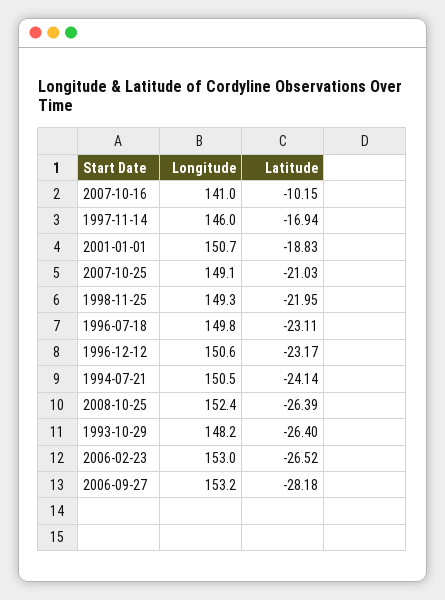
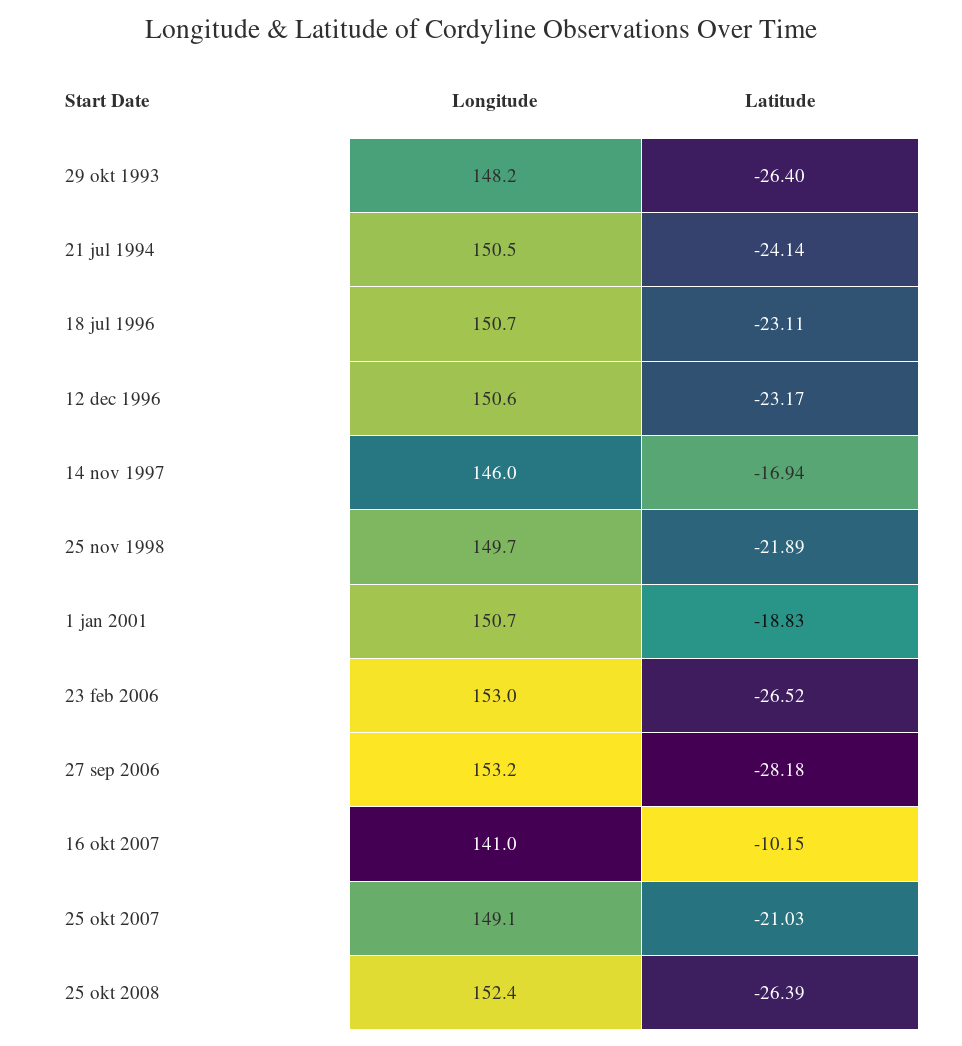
  {
    "Longitude": {
      "2007-10-16": 141,
      "1997-11-14": 146,
      "2001-01-01": 150.7,
      "2007-10-25": 149.1,
-     "1998-11-25": 149.3,
+     "1998-11-25": 149.7,
-     "1996-07-18": 149.8,
+     "1996-07-18": 150.7,
      "1996-12-12": 150.6,
      "1994-07-21": 150.5,
      "2008-10-25": 152.4,
      "1993-10-29": 148.2,
      "2006-02-23": 153,
      "2006-09-27": 153.2
    },
    "Latitude": {
      "2007-10-16": -10.15,
      "1997-11-14": -16.94,
      "2001-01-01": -18.83,
      "2007-10-25": -21.03,
-     "1998-11-25": -21.95,
+     "1998-11-25": -21.89,
      "1996-07-18": -23.11,
      "1996-12-12": -23.17,
      "1994-07-21": -24.14,
      "2008-10-25": -26.39,
      "1993-10-29": -26.4,
      "2006-02-23": -26.52,
      "2006-09-27": -28.18
    }
  }

